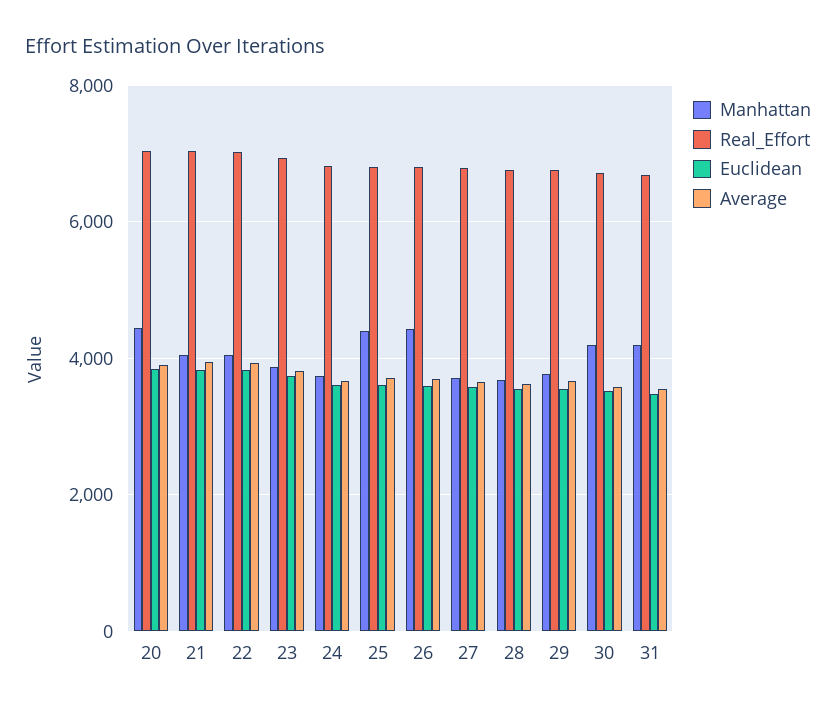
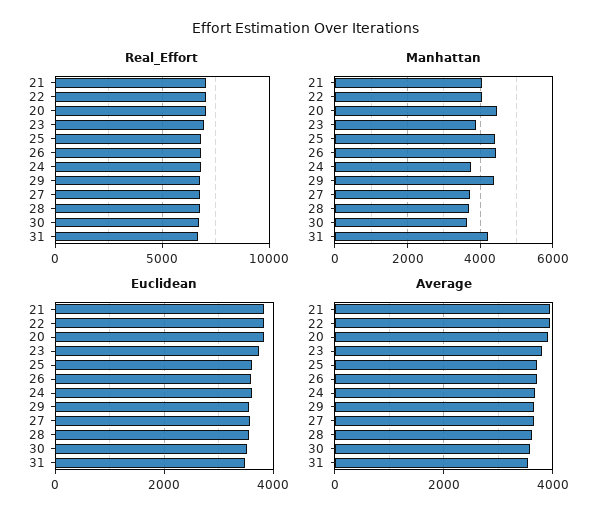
  {
    "Manhattan": {
      "20": 4400,
      "21": 4000,
      "22": 4000,
      "23": 3800,
      "24": 3800,
      "25": 4400,
      "26": 4400,
      "27": 3800,
      "28": 3600,
-     "29": 3800,
+     "29": 4400,
-     "30": 4200,
+     "30": 3600,
      "31": 4200
    },
    "Real_Effort": {
      "20": 7000,
      "21": 7000,
      "22": 7000,
      "23": 7000,
      "24": 6800,
      "25": 6800,
      "26": 6800,
      "27": 6800,
      "28": 6800,
      "29": 6800,
      "30": 6800,
      "31": 6600
    },
    "Euclidean": {
      "20": 3800,
      "21": 3800,
      "22": 3800,
      "23": 3800,
      "24": 3600,
      "25": 3600,
      "26": 3600,
      "27": 3600,
      "28": 3600,
      "29": 3600,
      "30": 3600,
      "31": 3400
    },
    "Average": {
      "20": 4000,
      "21": 4000,
      "22": 4000,
      "23": 3800,
      "24": 3600,
      "25": 3800,
      "26": 3800,
      "27": 3600,
      "28": 3600,
      "29": 3600,
      "30": 3600,
      "31": 3600
    }
  }

